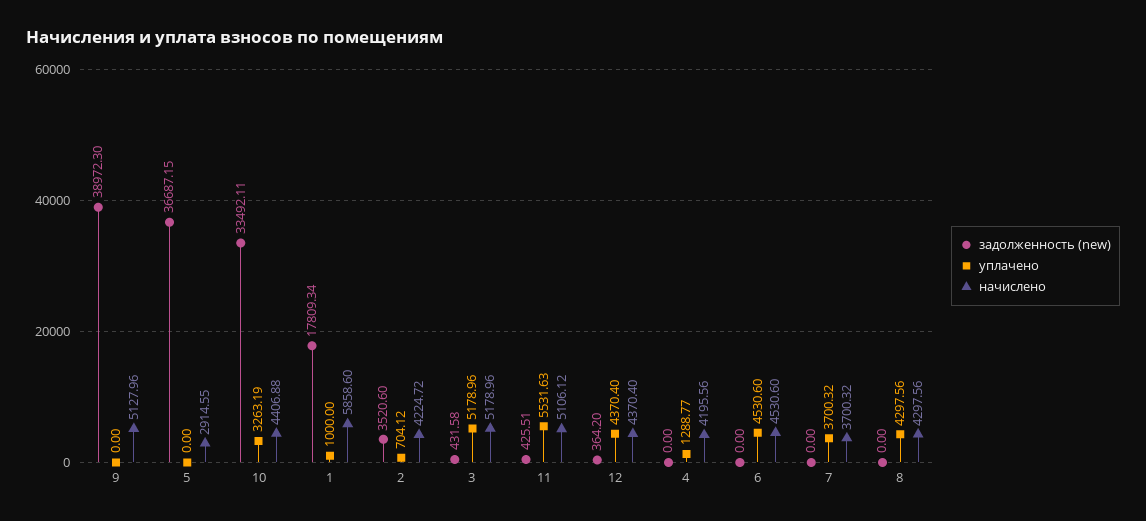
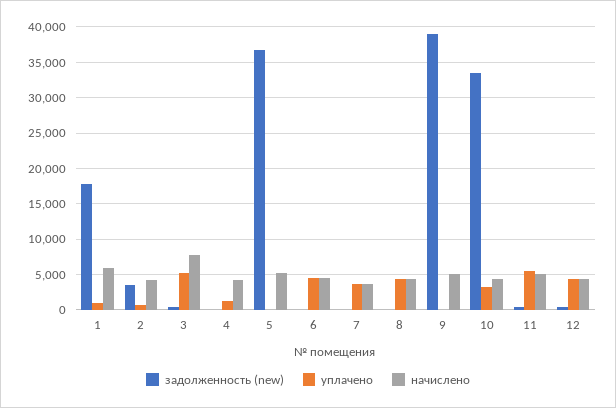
  {
    "задолженность (new)": {
      "9": 38972.3,
      "5": 36687.15,
      "10": 33492.11,
      "1": 17809.34,
      "2": 3520.6,
      "3": 431.58,
      "11": 425.51,
      "12": 364.2,
      "4": 0,
      "6": 0,
      "7": 0,
      "8": 0
    },
    "уплачено": {
      "9": 0,
      "5": 0,
      "10": 3263.19,
      "1": 1000,
      "2": 704.12,
      "3": 5178.96,
      "11": 5531.63,
      "12": 4370.4,
      "4": 1288.77,
      "6": 4530.6,
      "7": 3700.32,
      "8": 4297.56
    },
    "начислено": {
      "9": 5127.96,
-     "5": 2914.55,
+     "5": 5000,
      "10": 4406.88,
      "1": 5858.6,
      "2": 4224.72,
-     "3": 5178.96,
+     "3": 8000,
      "11": 5106.12,
      "12": 4370.4,
      "4": 4195.56,
      "6": 4530.6,
      "7": 3700.32,
      "8": 4297.56
    }
  }

